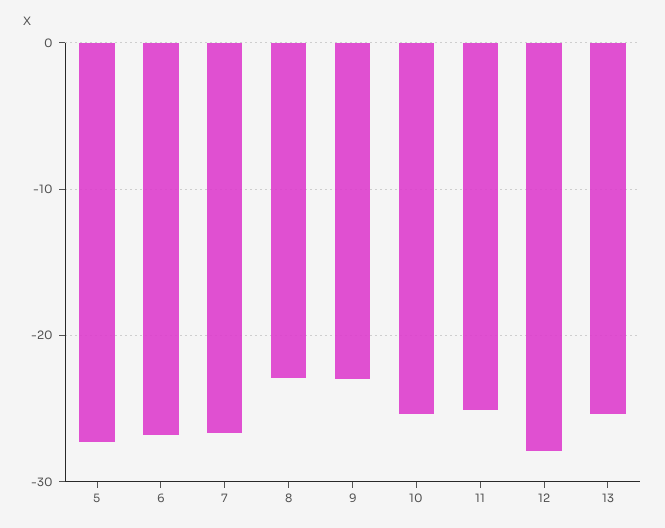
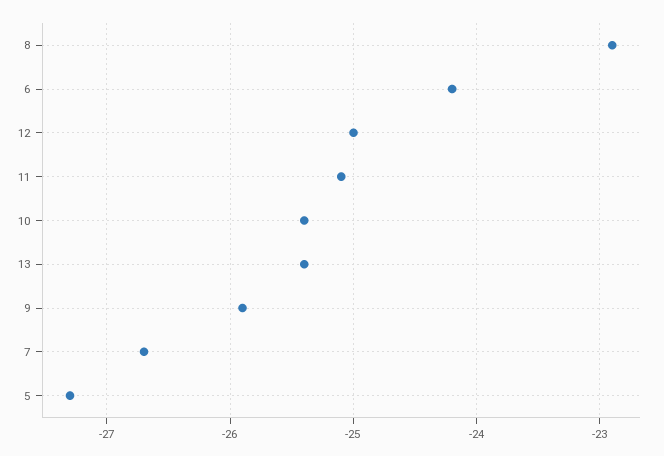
  {
    "5": -27.3,
-   "6": -27,
+   "6": -24.2,
    "7": -26.7,
    "8": -22.9,
-   "9": -23,
+   "9": -25.9,
    "10": -25.4,
    "11": -25.1,
-   "12": -28,
+   "12": -25,
    "13": -25.4
  }

